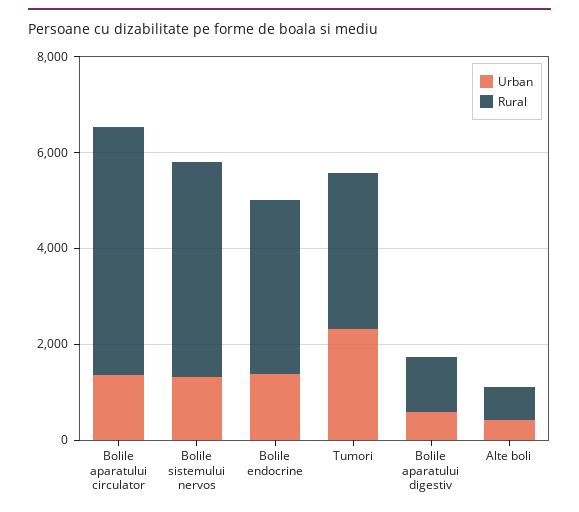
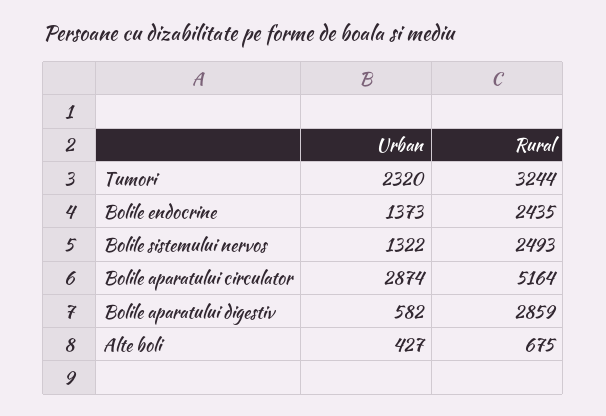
  {
    "Urban": {
-     "Bolile aparatului circulator": 1500,
+     "Bolile aparatului circulator": 2874,
      "Bolile sistemului nervos": 1322,
      "Bolile endocrine": 1373,
      "Tumori": 2320,
      "Bolile aparatului digestiv": 582,
      "Alte boli": 427
    },
    "Rural": {
      "Bolile aparatului circulator": 5164,
-     "Bolile sistemului nervos": 4500,
+     "Bolile sistemului nervos": 2493,
-     "Bolile endocrine": 3500,
+     "Bolile endocrine": 2435,
      "Tumori": 3244,
-     "Bolile aparatului digestiv": 1000,
+     "Bolile aparatului digestiv": 2859,
      "Alte boli": 675
    }
  }

